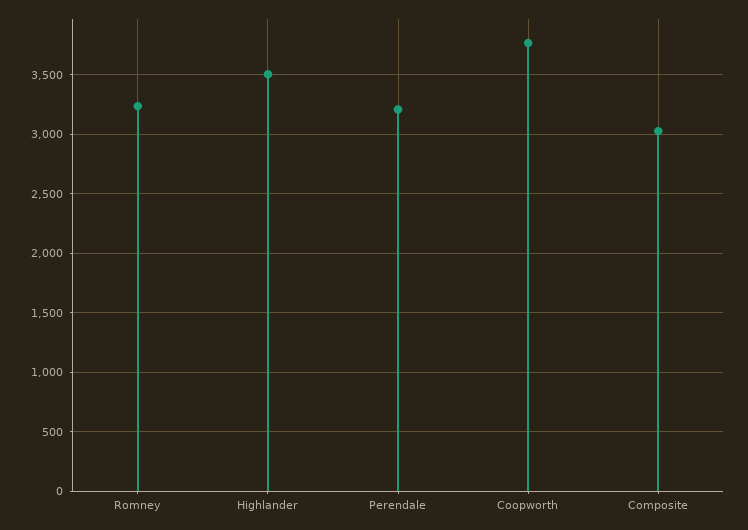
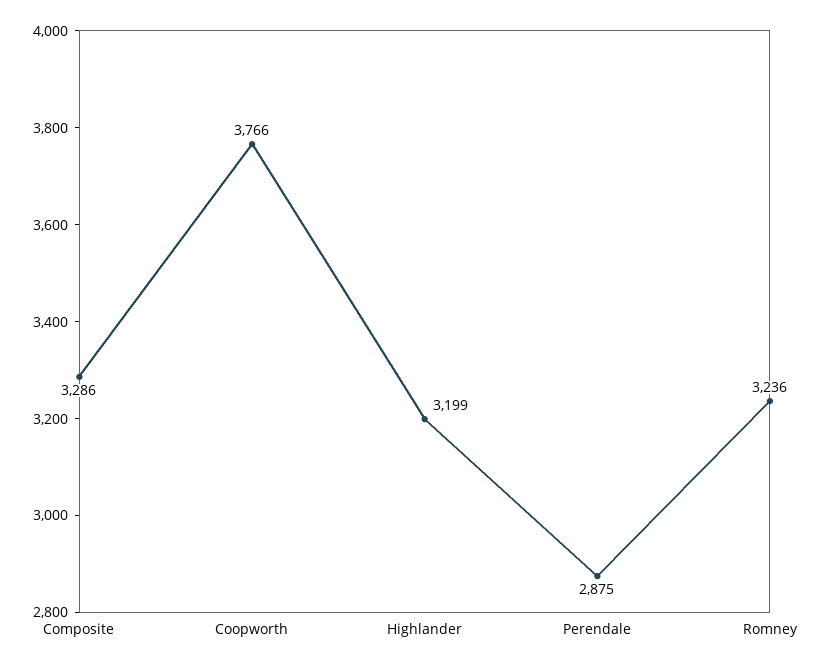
  {
    "Romney": 3236,
-   "Highlander": 3500,
+   "Highlander": 3199,
-   "Perendale": 3200,
+   "Perendale": 2875,
    "Coopworth": 3766,
-   "Composite": 3000
+   "Composite": 3286
  }

